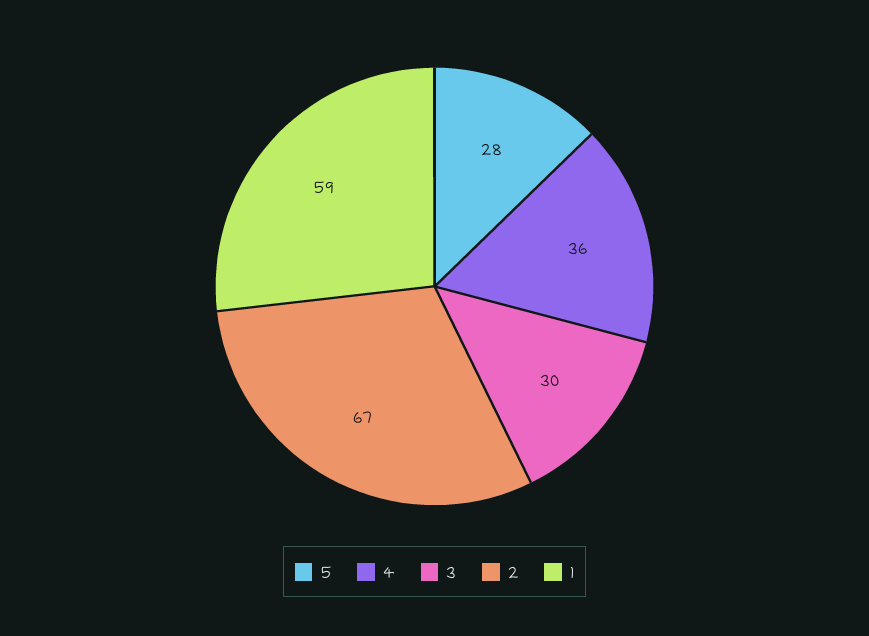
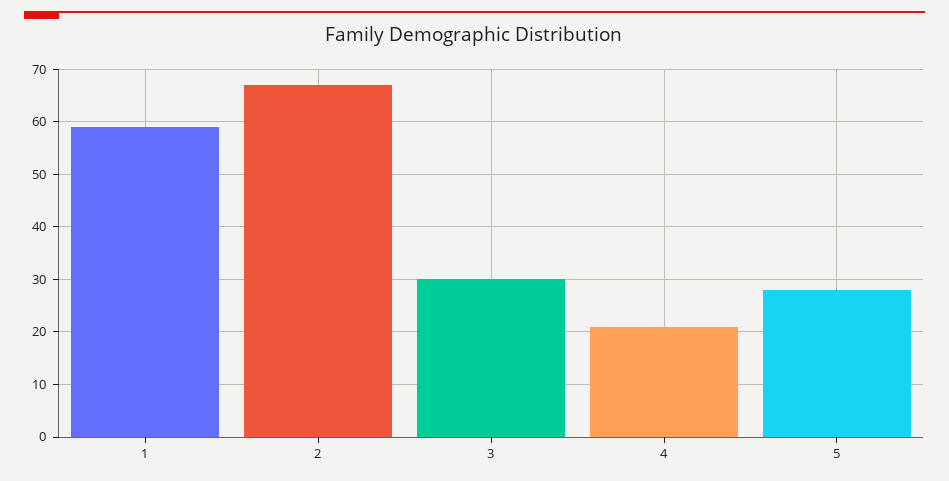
  {
    "5": 28,
-   "4": 36,
+   "4": 20,
    "3": 30,
    "2": 67,
    "1": 59
  }

